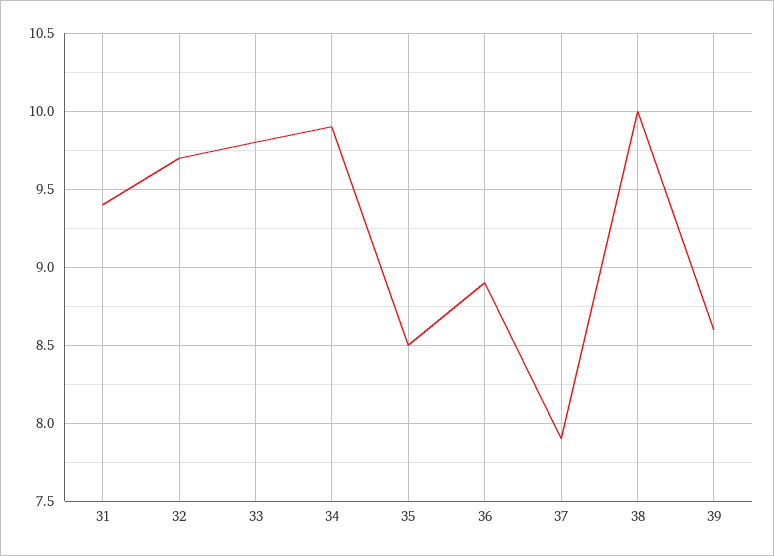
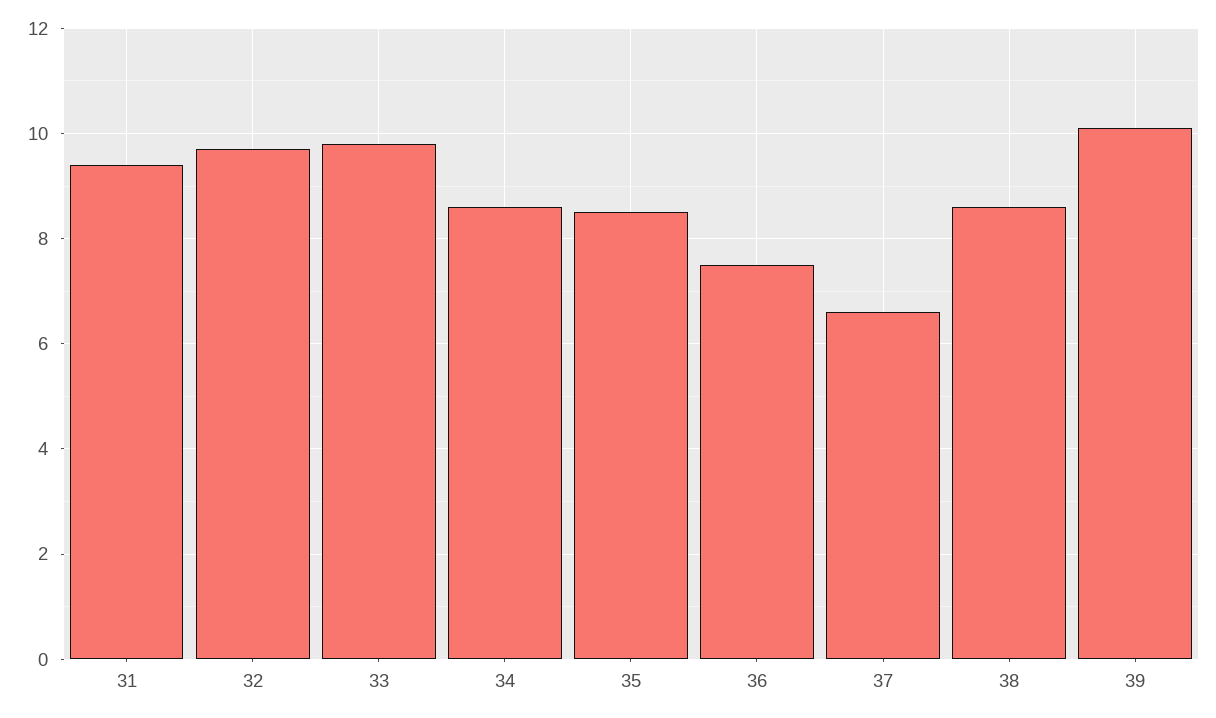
  {
    "31": 9.4,
    "32": 9.7,
    "33": 9.8,
-   "34": 9.9,
+   "34": 8.5,
    "35": 8.5,
-   "36": 8.9,
+   "36": 7.5,
-   "37": 7.9,
+   "37": 6.5,
-   "38": 10,
+   "38": 8.5,
-   "39": 8.6
+   "39": 10
  }

